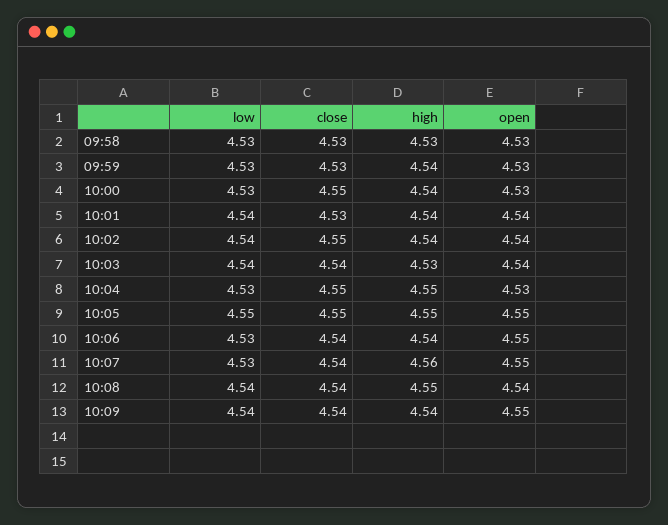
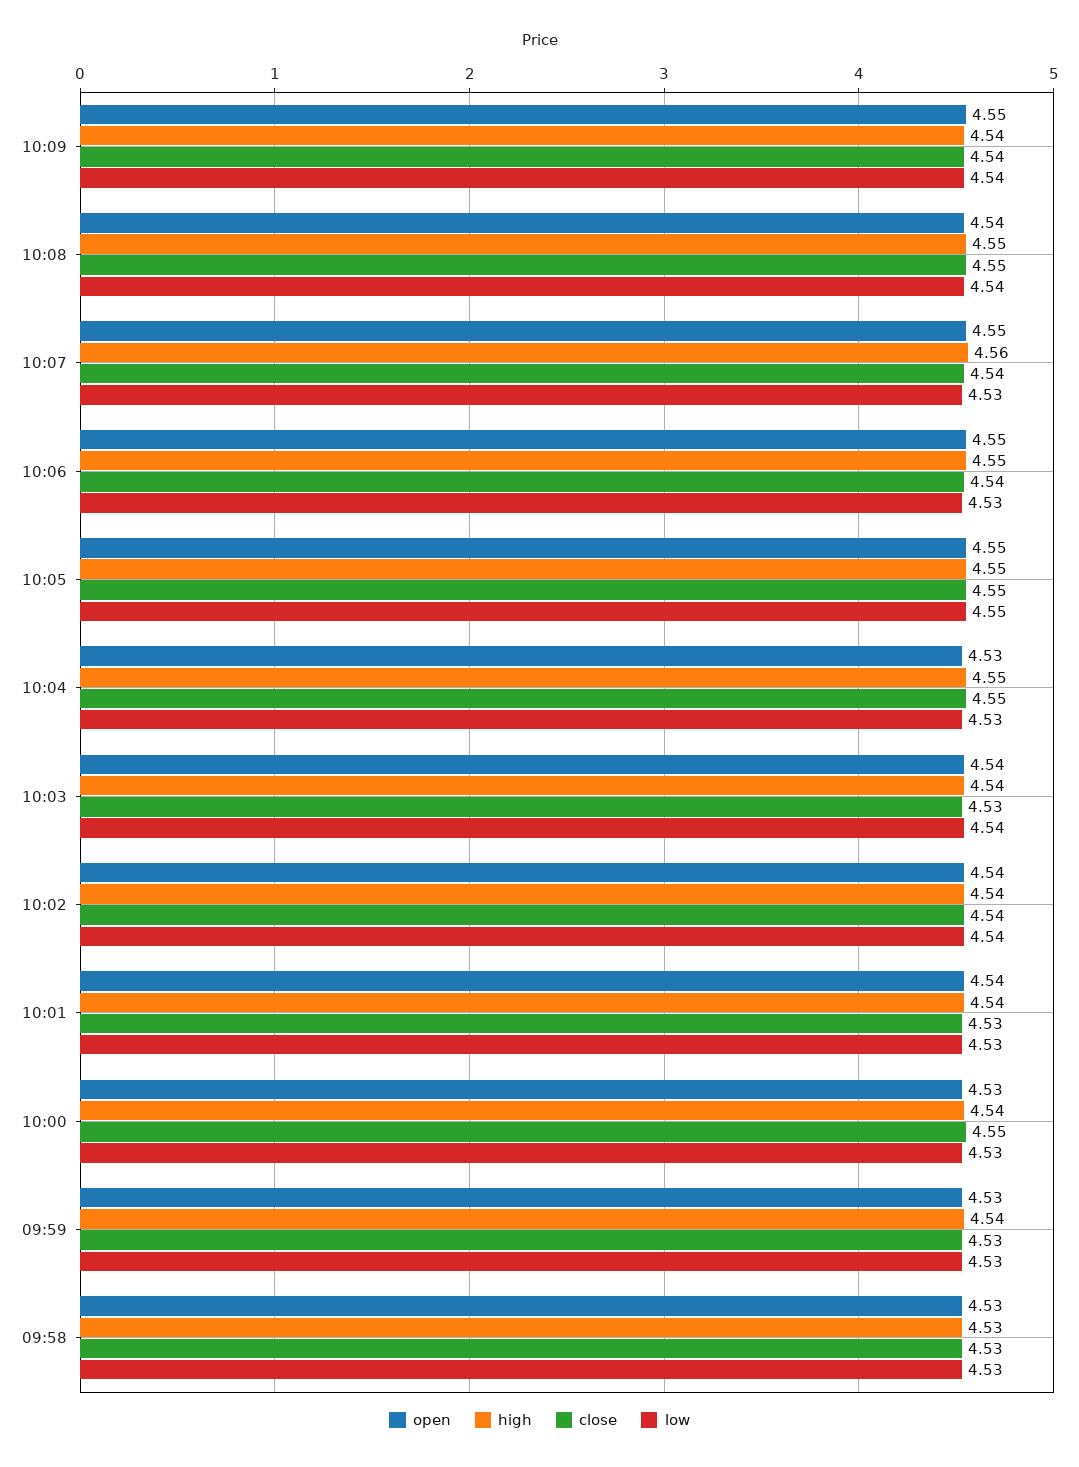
  {
    "low": {
      "09:58": 4.53,
      "09:59": 4.53,
      "10:00": 4.53,
-     "10:01": 4.54,
+     "10:01": 4.53,
      "10:02": 4.54,
      "10:03": 4.54,
      "10:04": 4.53,
      "10:05": 4.55,
      "10:06": 4.53,
      "10:07": 4.53,
      "10:08": 4.54,
      "10:09": 4.54
    },
    "close": {
      "09:58": 4.53,
      "09:59": 4.53,
      "10:00": 4.55,
      "10:01": 4.53,
-     "10:02": 4.55,
+     "10:02": 4.54,
-     "10:03": 4.54,
+     "10:03": 4.53,
      "10:04": 4.55,
      "10:05": 4.55,
      "10:06": 4.54,
      "10:07": 4.54,
-     "10:08": 4.54,
+     "10:08": 4.55,
      "10:09": 4.54
    },
    "high": {
      "09:58": 4.53,
      "09:59": 4.54,
      "10:00": 4.54,
      "10:01": 4.54,
      "10:02": 4.54,
-     "10:03": 4.53,
+     "10:03": 4.54,
      "10:04": 4.55,
      "10:05": 4.55,
-     "10:06": 4.54,
+     "10:06": 4.55,
      "10:07": 4.56,
      "10:08": 4.55,
      "10:09": 4.54
    },
    "open": {
      "09:58": 4.53,
      "09:59": 4.53,
      "10:00": 4.53,
      "10:01": 4.54,
      "10:02": 4.54,
      "10:03": 4.54,
      "10:04": 4.53,
      "10:05": 4.55,
      "10:06": 4.55,
      "10:07": 4.55,
      "10:08": 4.54,
      "10:09": 4.55
    }
  }

